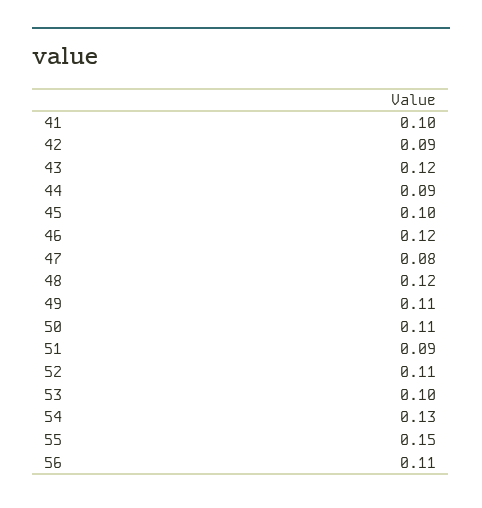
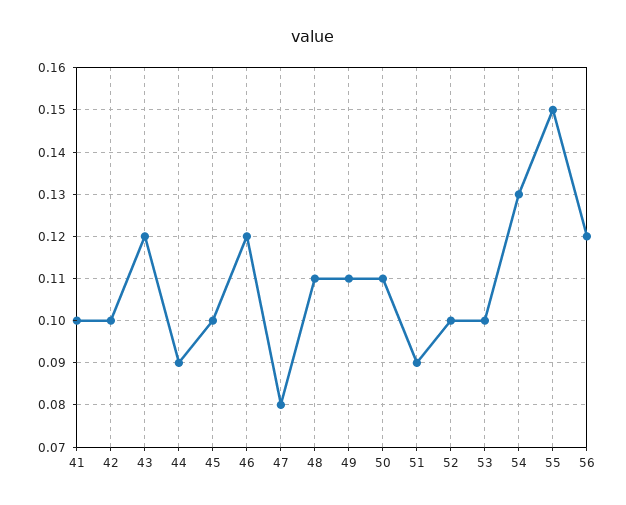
  {
    "41": 0.1,
-   "42": 0.09,
+   "42": 0.1,
    "43": 0.12,
    "44": 0.09,
    "45": 0.1,
    "46": 0.12,
    "47": 0.08,
-   "48": 0.12,
+   "48": 0.11,
    "49": 0.11,
    "50": 0.11,
    "51": 0.09,
-   "52": 0.11,
+   "52": 0.1,
    "53": 0.1,
    "54": 0.13,
    "55": 0.15,
-   "56": 0.11
+   "56": 0.12
  }

